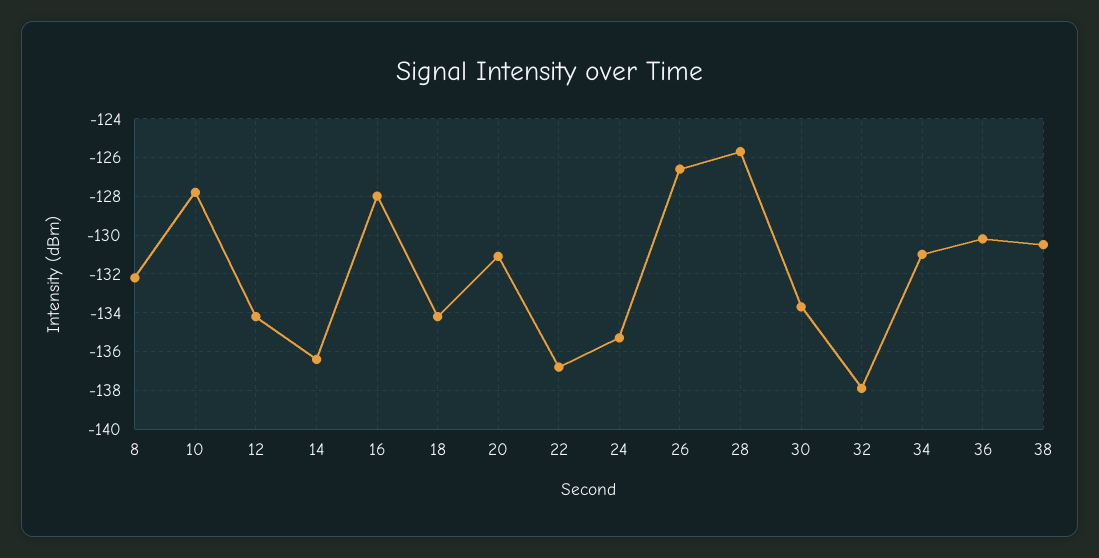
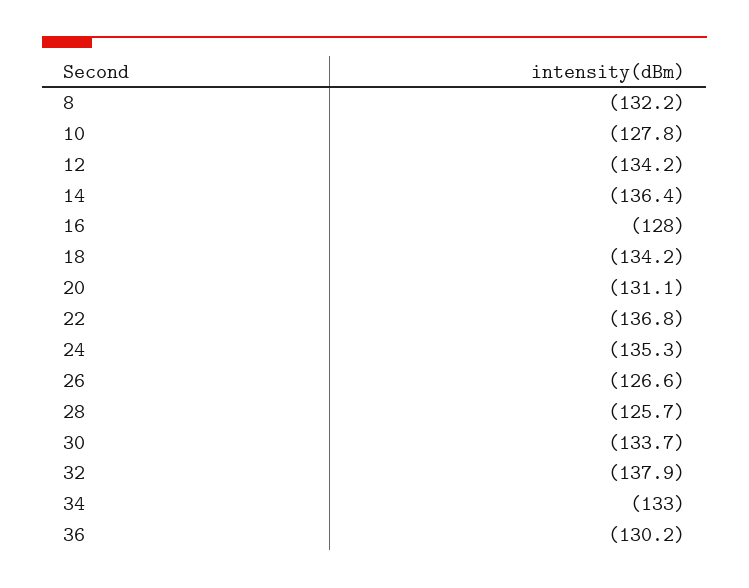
  {
    "8": -132.2,
    "10": -127.8,
    "12": -134.2,
    "14": -136.4,
    "16": -128,
    "18": -134.2,
    "20": -131.1,
    "22": -136.8,
    "24": -135.3,
    "26": -126.6,
    "28": -125.7,
    "30": -133.7,
    "32": -137.9,
-   "34": -131,
+   "34": -133,
-   "36": -130.2,
+   "36": -130.2
-   "38": -130.5
  }

